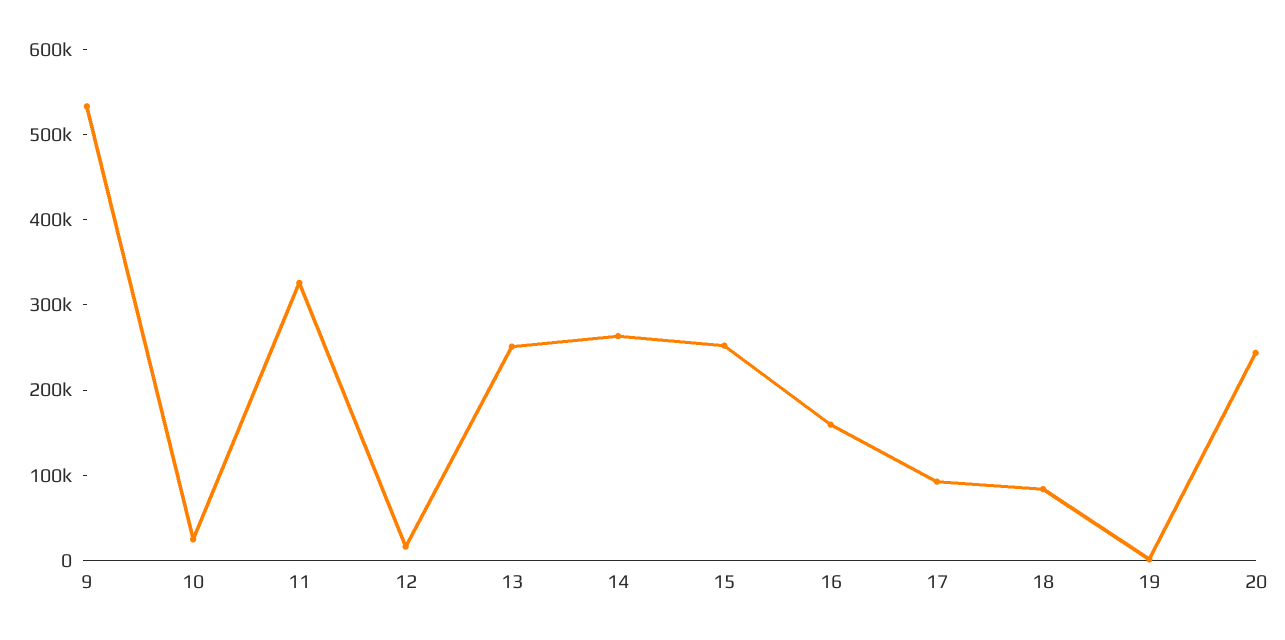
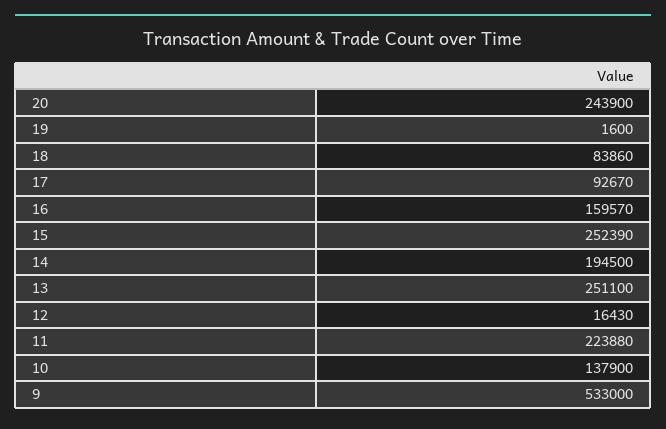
  {
    "9": 533000,
-   "10": 20000,
+   "10": 137900,
-   "11": 320000,
+   "11": 223880,
    "12": 16430,
    "13": 251100,
-   "14": 260000,
+   "14": 194500,
    "15": 252390,
    "16": 159570,
    "17": 92670,
    "18": 83860,
    "19": 1600,
    "20": 243900
  }

